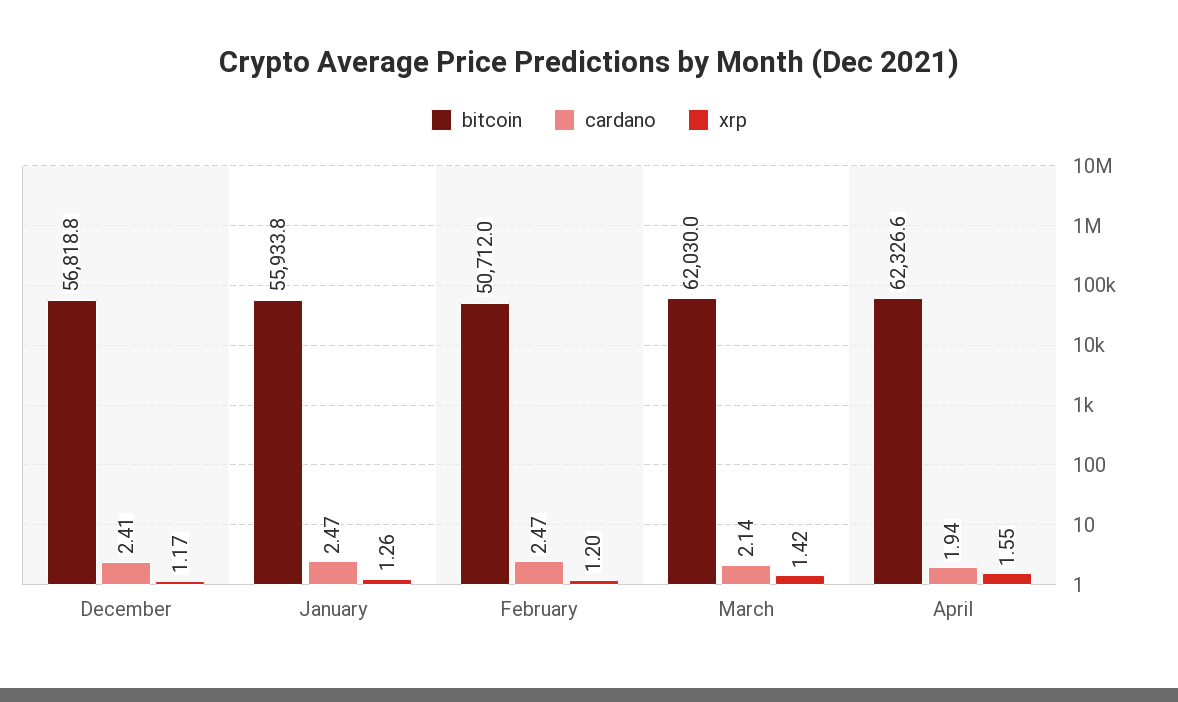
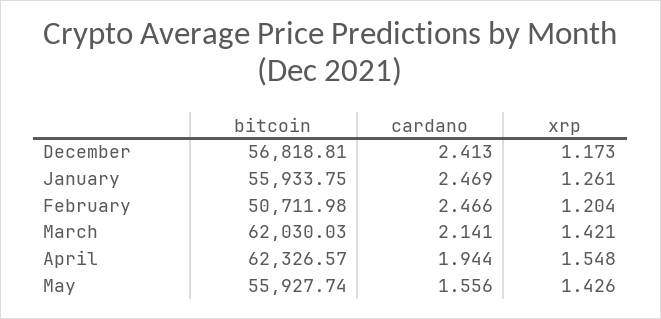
  {
    "bitcoin": {
      "December": 56818.81,
      "January": 55933.75,
      "February": 50711.98,
      "March": 62030.03,
-     "April": 62326.57
+     "April": 62326.57,
+     "May": 55927.74
    },
    "cardano": {
      "December": 2.413,
      "January": 2.469,
      "February": 2.466,
      "March": 2.141,
-     "April": 1.944
+     "April": 1.944,
+     "May": 1.556
    },
    "xrp": {
      "December": 1.173,
      "January": 1.261,
      "February": 1.204,
      "March": 1.421,
-     "April": 1.548
+     "April": 1.548,
+     "May": 1.426
    }
  }

